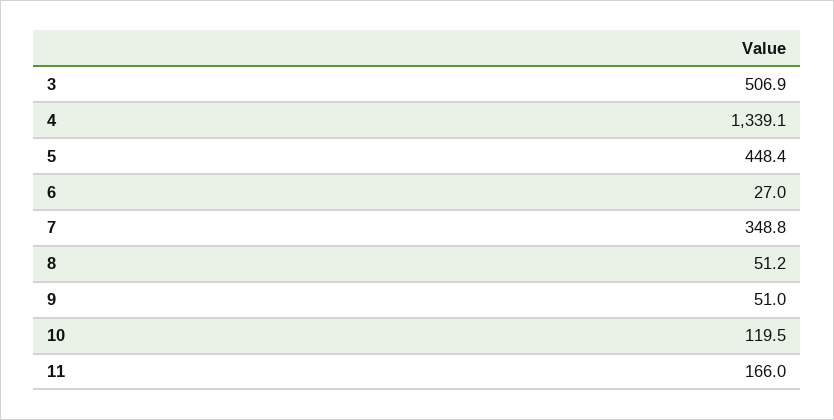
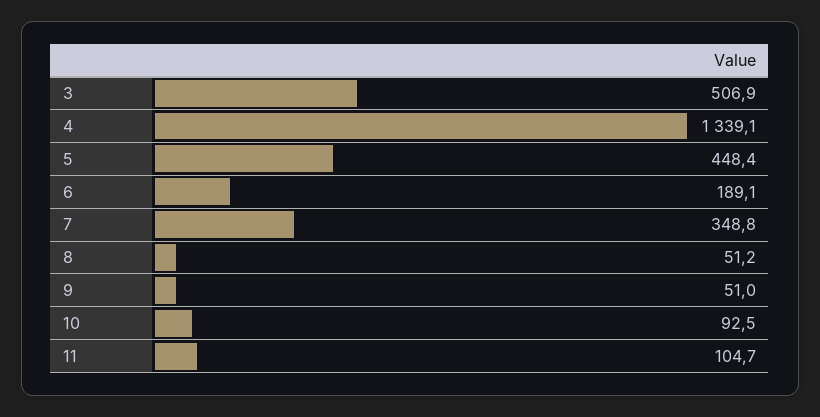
  {
    "3": 506.9,
    "4": 1339.1,
    "5": 448.4,
-   "6": 27,
+   "6": 189.1,
    "7": 348.8,
    "8": 51.2,
    "9": 51,
-   "10": 119.5,
+   "10": 92.5,
-   "11": 166
+   "11": 104.7
  }

